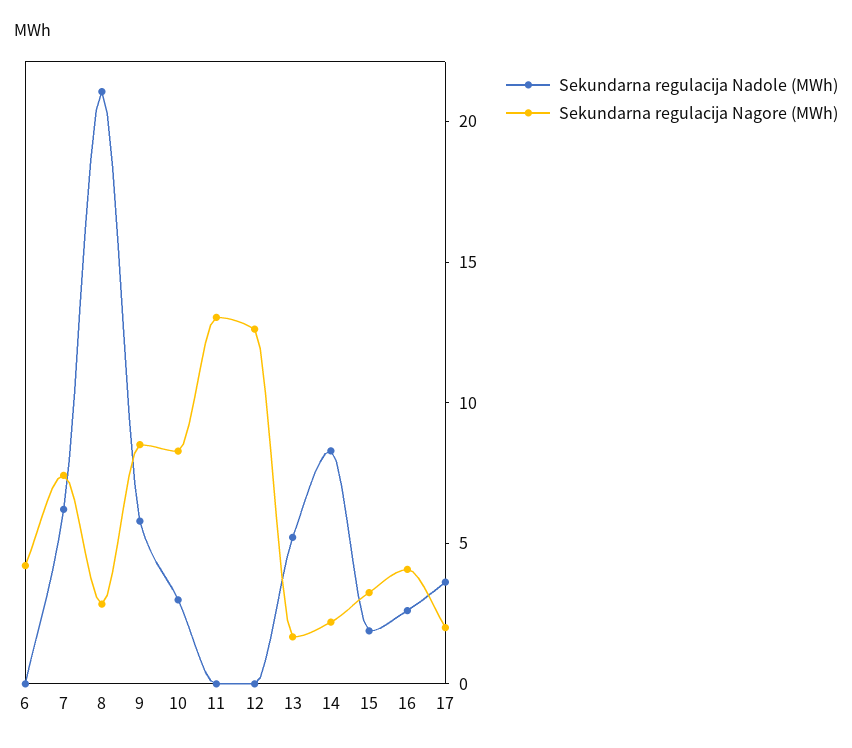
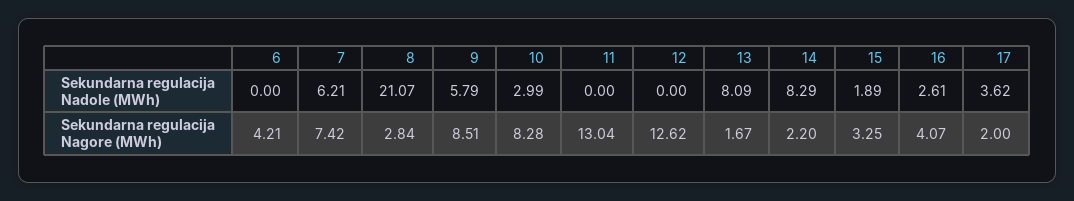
  {
    "Sekundarna regulacija Nadole (MWh)": {
      "6": 0,
      "7": 6.21,
      "8": 21.07,
      "9": 5.79,
      "10": 2.99,
      "11": 0,
      "12": 0,
-     "13": 5,
+     "13": 8.09,
      "14": 8.29,
      "15": 1.89,
      "16": 2.61,
      "17": 3.62
    },
    "Sekundarna regulacija Nagore (MWh)": {
      "6": 4.21,
      "7": 7.42,
      "8": 2.84,
      "9": 8.51,
      "10": 8.28,
      "11": 13.04,
      "12": 12.62,
      "13": 1.67,
      "14": 2.2,
      "15": 3.25,
      "16": 4.07,
      "17": 2
    }
  }

